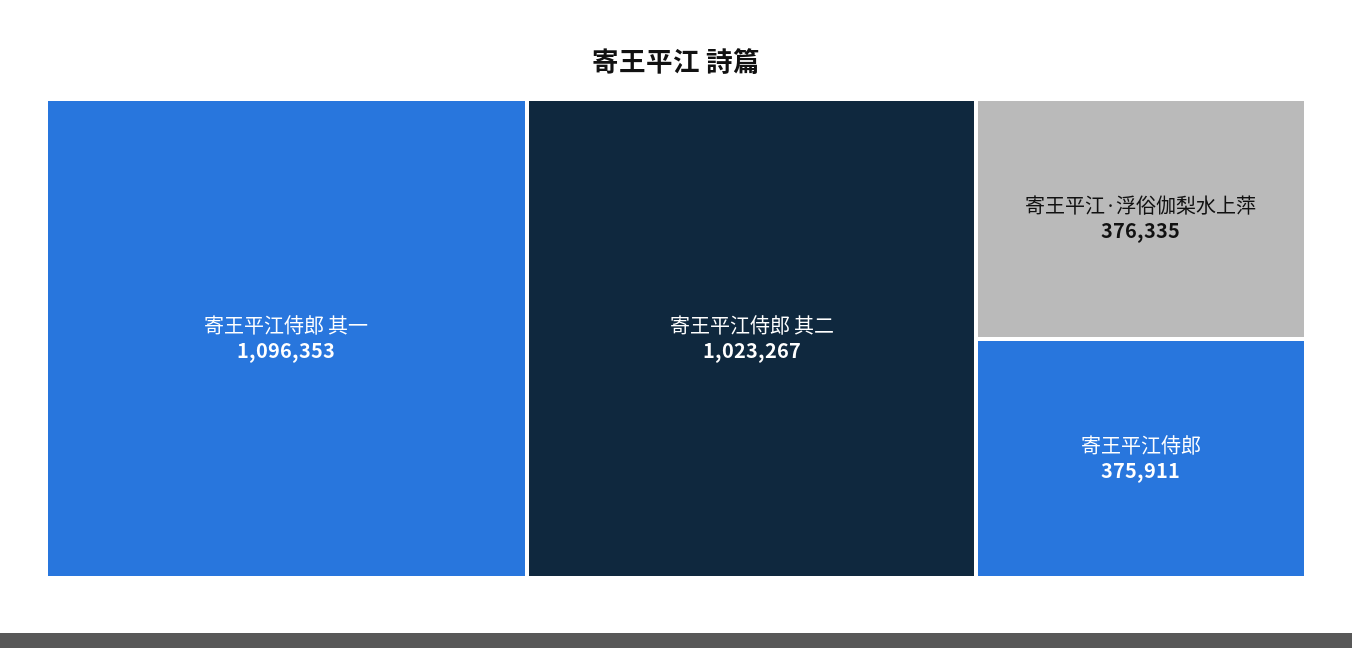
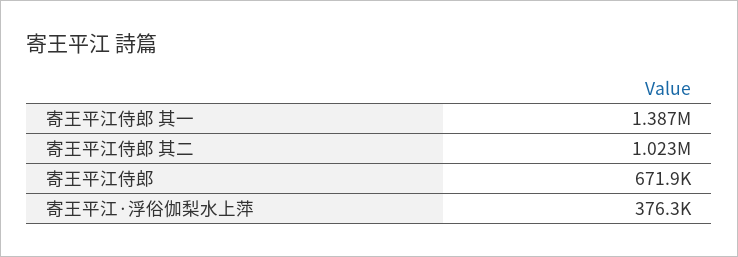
  {
-   "寄王平江侍郎 其一": 1096353,
+   "寄王平江侍郎 其一": 1387000,
    "寄王平江侍郎 其二": 1023267,
    "寄王平江·浮俗伽梨水上萍": 376335,
-   "寄王平江侍郎": 375911
+   "寄王平江侍郎": 671900
  }

